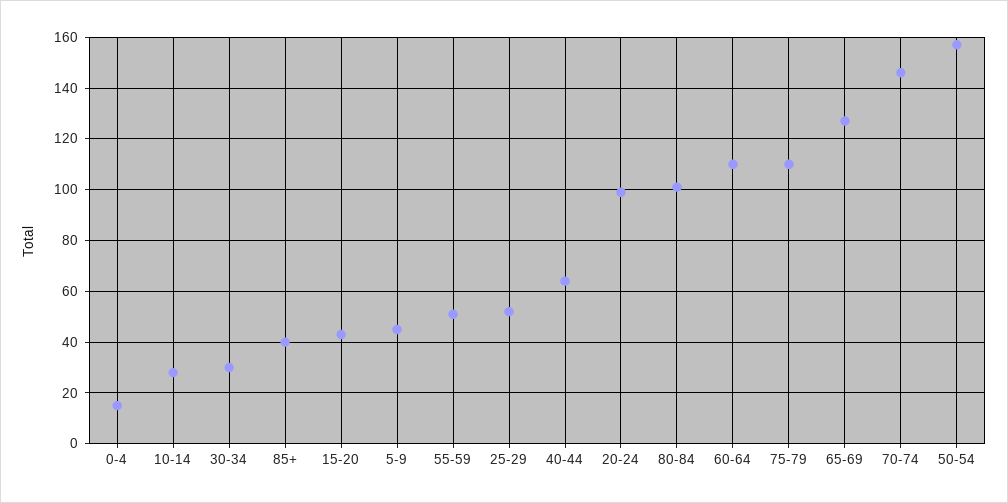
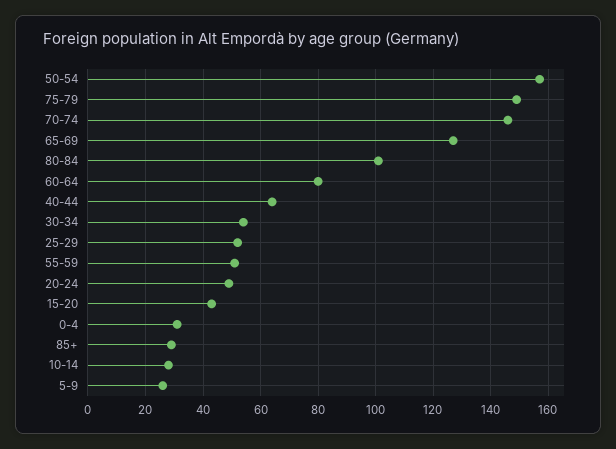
  {
-   "0-4": 15,
+   "0-4": 30,
    "10-14": 30,
-   "30-34": 30,
+   "30-34": 55,
-   "85+": 40,
+   "85+": 30,
    "15-20": 45,
-   "5-9": 45,
+   "5-9": 25,
    "55-59": 50,
    "25-29": 50,
    "40-44": 65,
-   "20-24": 100,
+   "20-24": 50,
    "80-84": 100,
-   "60-64": 110,
+   "60-64": 80,
-   "75-79": 110,
+   "75-79": 150,
    "65-69": 125,
    "70-74": 145,
    "50-54": 155
  }

